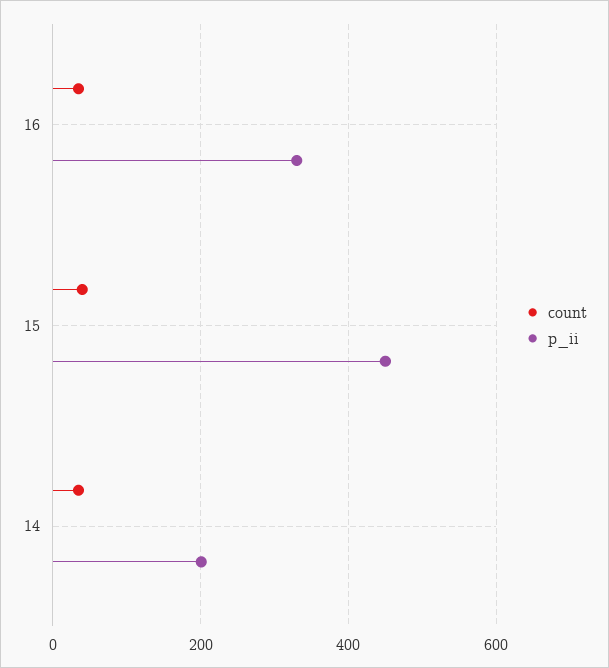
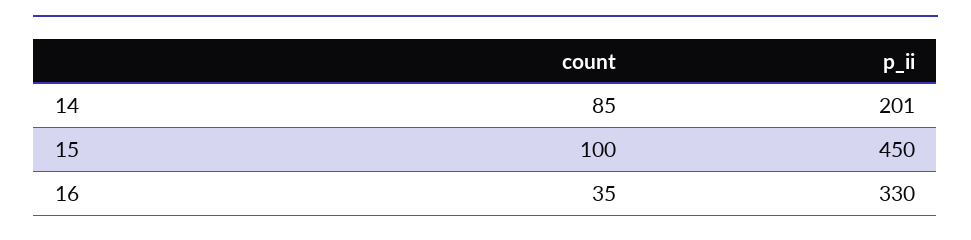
  {
    "count": {
      "16": 35,
-     "15": 40,
+     "15": 100,
-     "14": 40
+     "14": 85
    },
    "p_ii": {
      "16": 330,
      "15": 450,
      "14": 201
    }
  }

